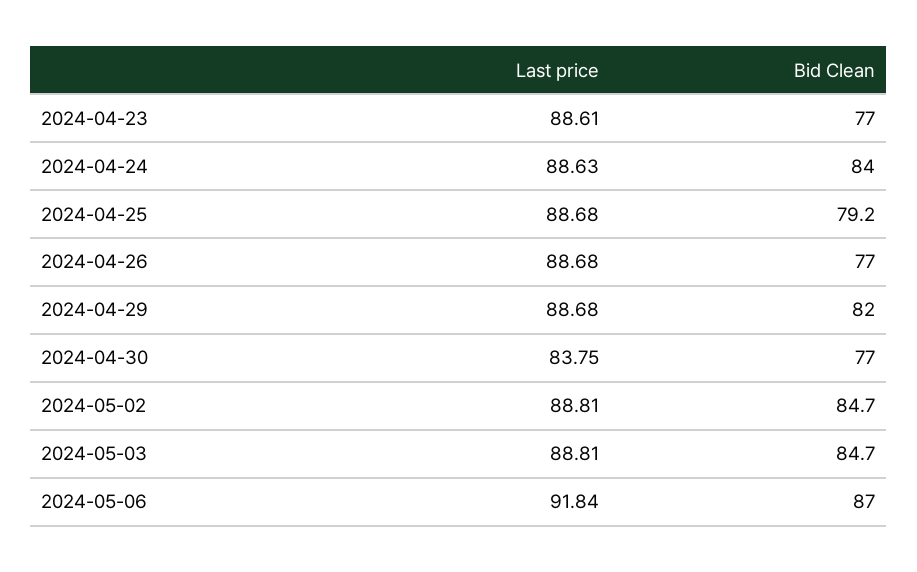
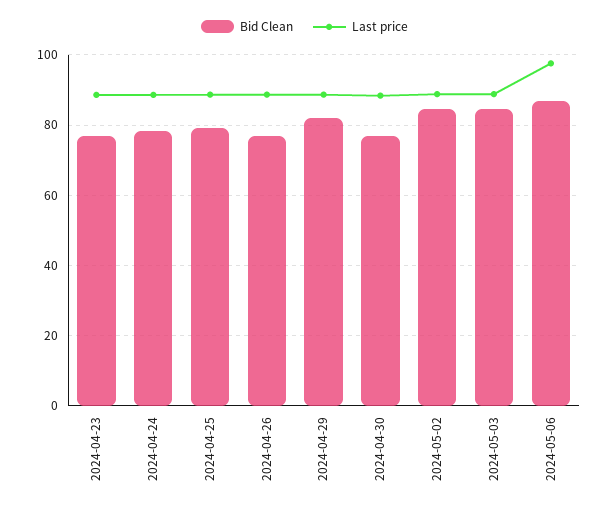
  {
    "Last price": {
      "2024-04-23": 88.61,
      "2024-04-24": 88.63,
      "2024-04-25": 88.68,
      "2024-04-26": 88.68,
      "2024-04-29": 88.68,
-     "2024-04-30": 83.75,
+     "2024-04-30": 88,
      "2024-05-02": 88.81,
      "2024-05-03": 88.81,
-     "2024-05-06": 91.84
+     "2024-05-06": 98
    },
    "Bid Clean": {
      "2024-04-23": 77,
-     "2024-04-24": 84,
+     "2024-04-24": 78,
      "2024-04-25": 79.2,
      "2024-04-26": 77,
      "2024-04-29": 82,
      "2024-04-30": 77,
      "2024-05-02": 84.7,
      "2024-05-03": 84.7,
      "2024-05-06": 87
    }
  }

